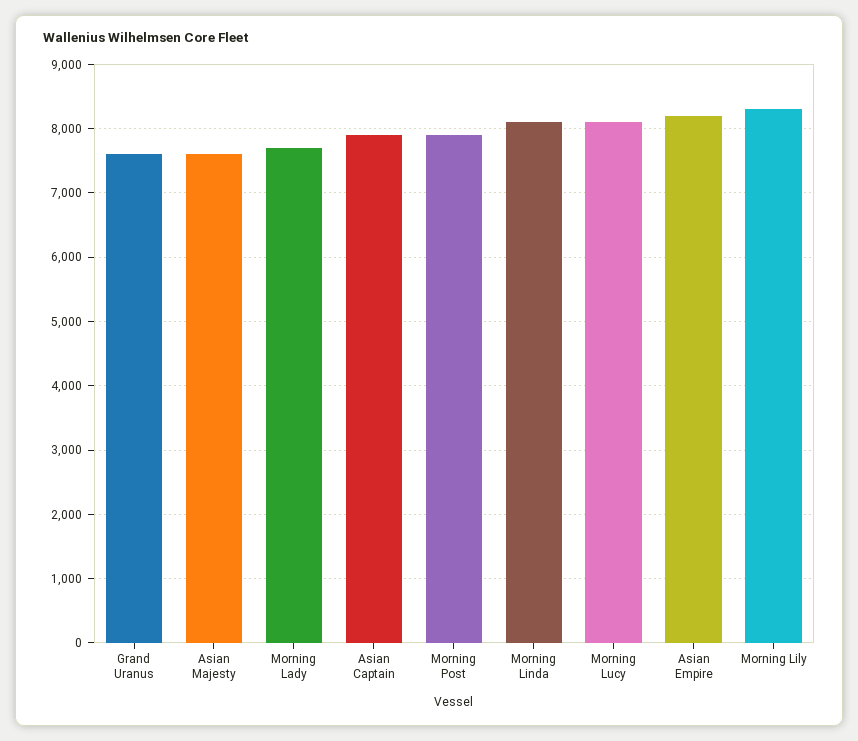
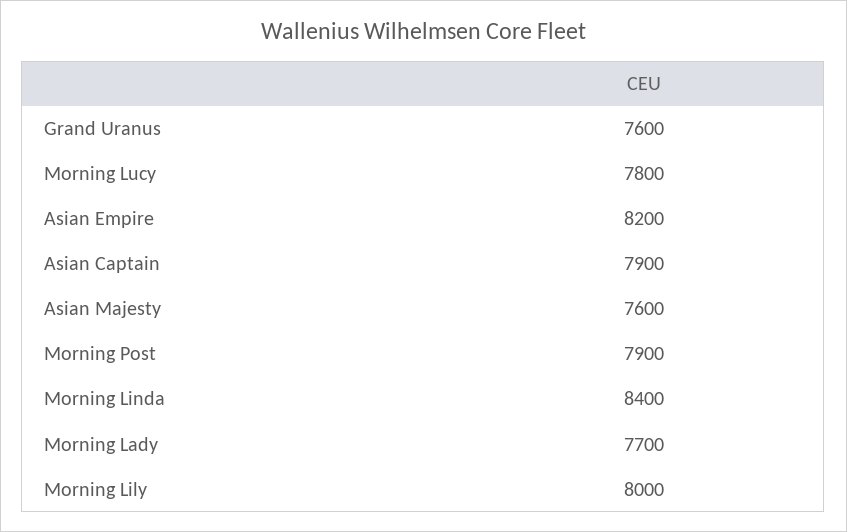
  {
    "Grand Uranus": 7600,
    "Asian Majesty": 7600,
    "Morning Lady": 7700,
    "Asian Captain": 7900,
    "Morning Post": 7900,
-   "Morning Linda": 8100,
+   "Morning Linda": 8400,
-   "Morning Lucy": 8100,
+   "Morning Lucy": 7800,
    "Asian Empire": 8200,
-   "Morning Lily": 8300
+   "Morning Lily": 8000
  }

